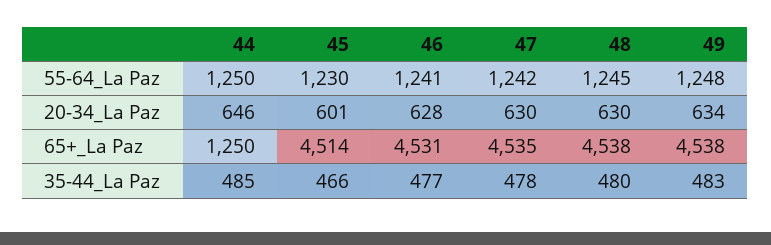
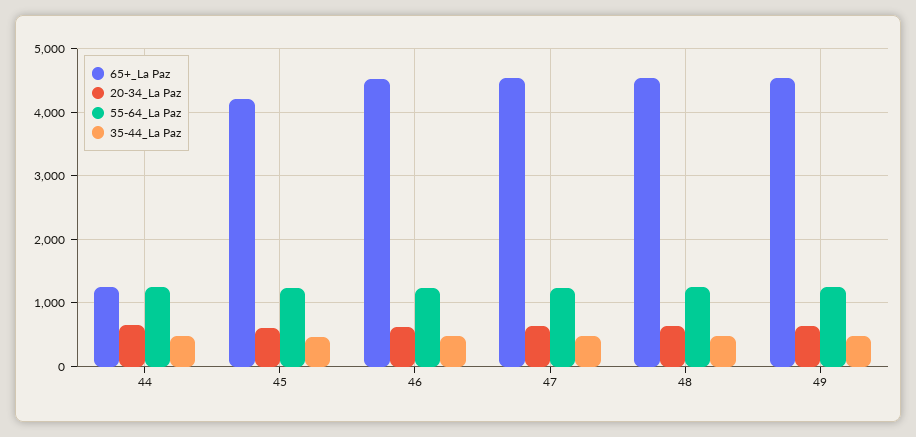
  {
    "55-64_La Paz": {
      "44": 1250,
      "45": 1230,
      "46": 1241,
      "47": 1242,
      "48": 1245,
      "49": 1248
    },
    "20-34_La Paz": {
      "44": 646,
      "45": 601,
      "46": 628,
      "47": 630,
      "48": 630,
      "49": 634
    },
    "65+_La Paz": {
      "44": 1250,
-     "45": 4514,
+     "45": 4200,
      "46": 4531,
      "47": 4535,
      "48": 4538,
      "49": 4538
    },
    "35-44_La Paz": {
      "44": 485,
      "45": 466,
      "46": 477,
      "47": 478,
      "48": 480,
      "49": 483
    }
  }

